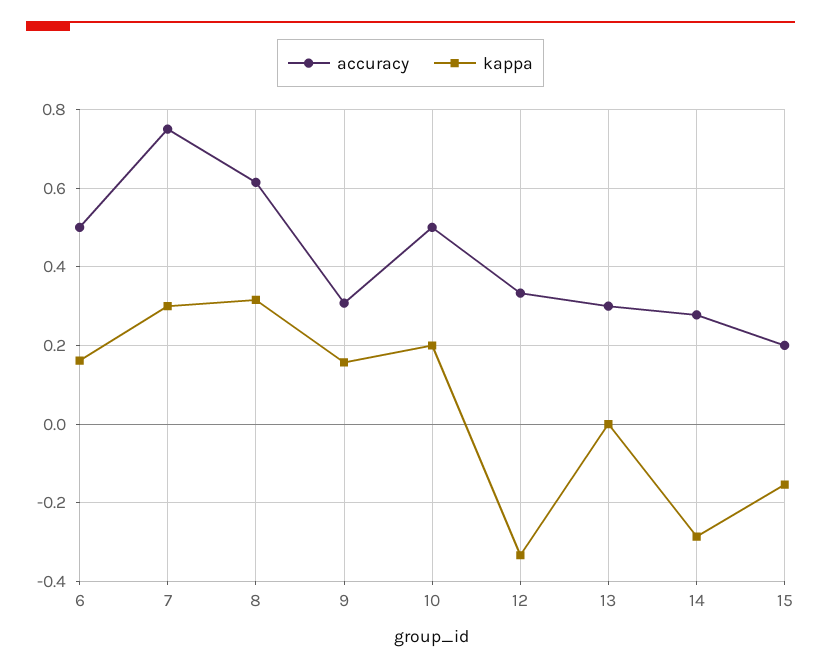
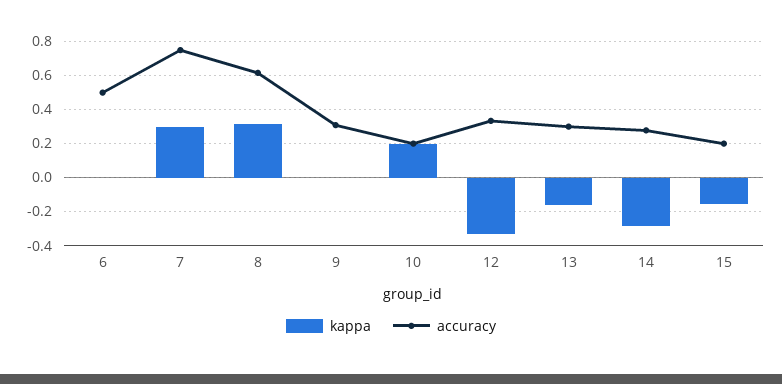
  {
    "accuracy": {
      "6": 0.5,
      "7": 0.76,
      "8": 0.62,
      "9": 0.3,
-     "10": 0.5,
+     "10": 0.2,
      "12": 0.34,
      "13": 0.3,
      "14": 0.28,
      "15": 0.2
    },
    "kappa": {
-     "6": 0.16,
+     "6": 0,
      "7": 0.3,
      "8": 0.32,
-     "9": 0.16,
+     "9": 0,
      "10": 0.2,
      "12": -0.34,
-     "13": 0,
+     "13": -0.15,
      "14": -0.28,
      "15": -0.16
    }
  }

